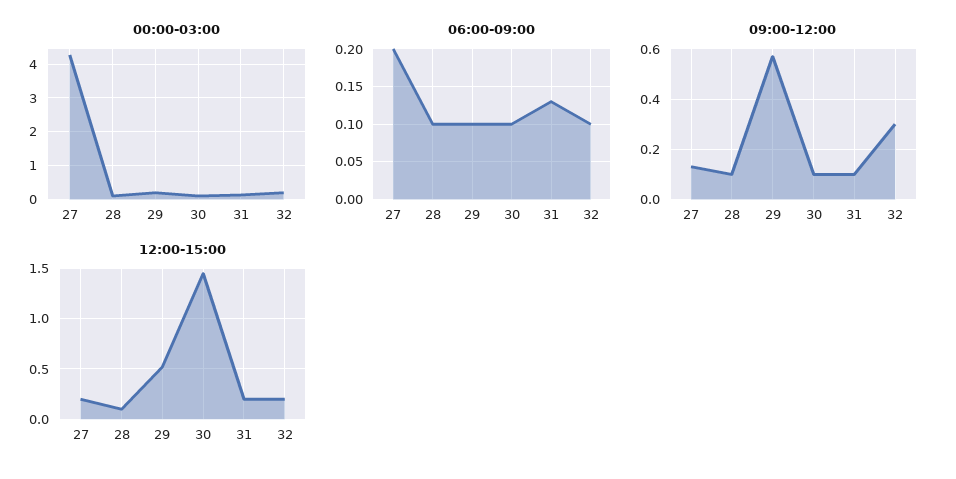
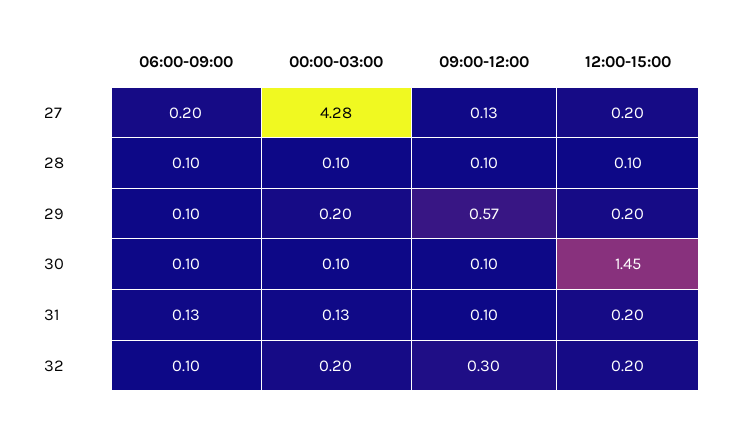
  {
    "00:00-03:00": {
      "27": 4.28,
      "28": 0.1,
      "29": 0.2,
      "30": 0.1,
      "31": 0.13,
      "32": 0.2
    },
    "06:00-09:00": {
      "27": 0.2,
      "28": 0.1,
      "29": 0.1,
      "30": 0.1,
      "31": 0.13,
      "32": 0.1
    },
    "09:00-12:00": {
      "27": 0.13,
      "28": 0.1,
      "29": 0.57,
      "30": 0.1,
      "31": 0.1,
      "32": 0.3
    },
    "12:00-15:00": {
      "27": 0.2,
      "28": 0.1,
-     "29": 0.5,
+     "29": 0.2,
      "30": 1.45,
      "31": 0.2,
      "32": 0.2
    }
  }

